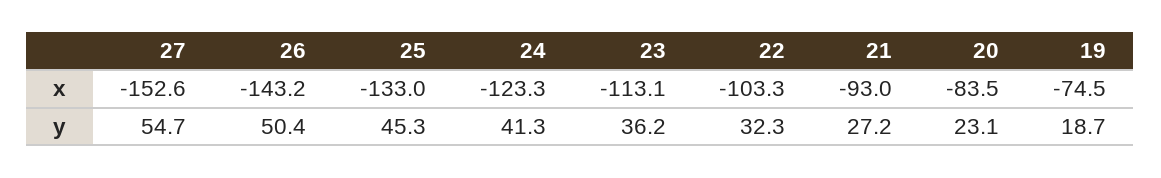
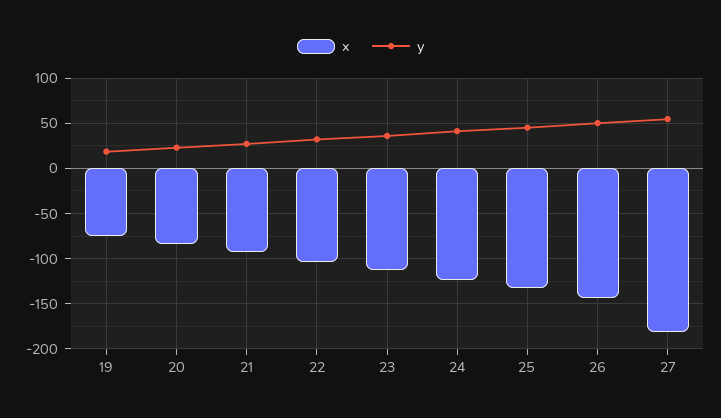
  {
    "x": {
-     "27": -152.6,
+     "27": -180,
      "26": -143.2,
      "25": -133,
      "24": -123.3,
      "23": -113.1,
      "22": -103.3,
      "21": -93,
      "20": -83.5,
      "19": -74.5
    },
    "y": {
      "27": 54.7,
      "26": 50.4,
      "25": 45.3,
      "24": 41.3,
      "23": 36.2,
      "22": 32.3,
      "21": 27.2,
      "20": 23.1,
      "19": 18.7
    }
  }

